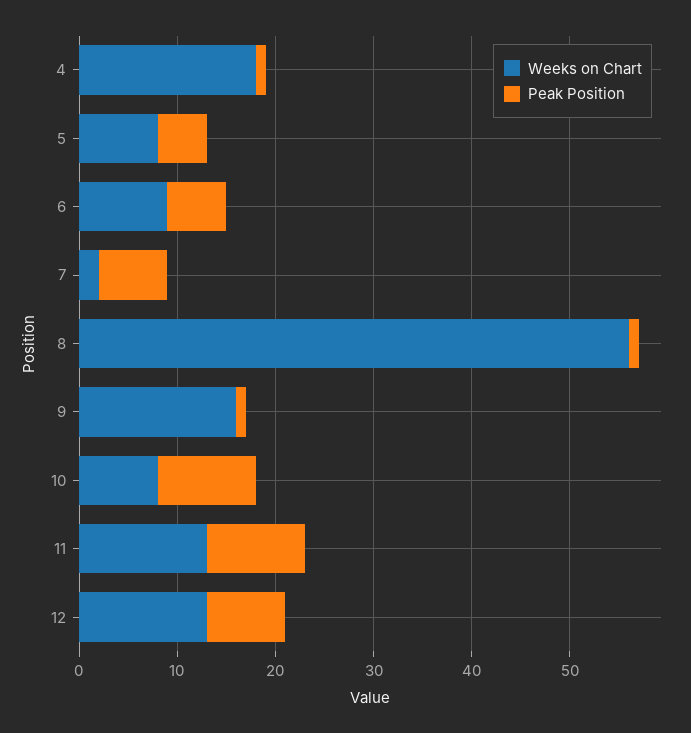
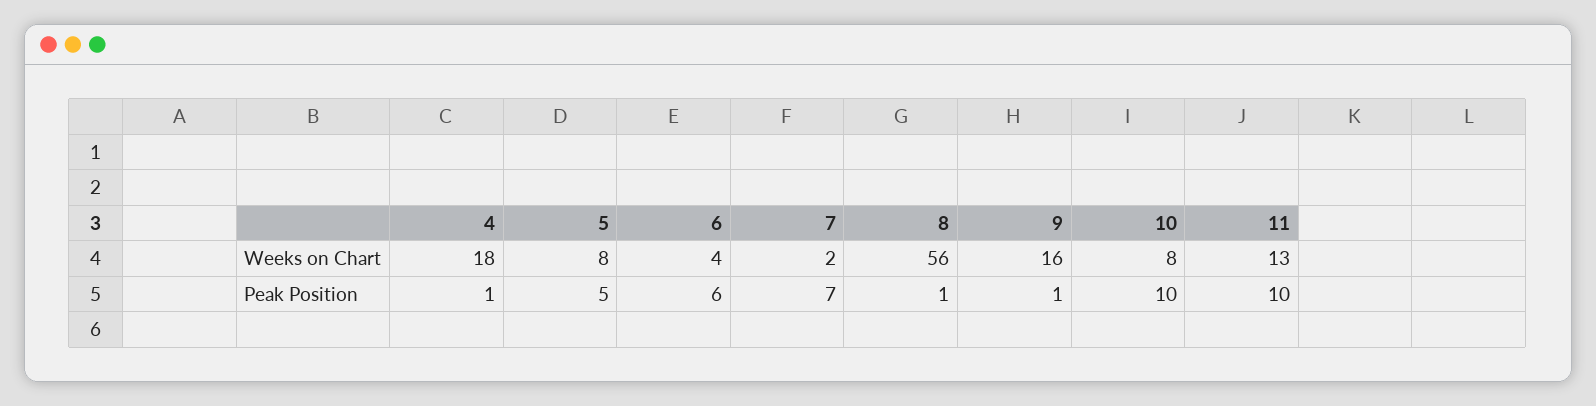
  {
    "Weeks on Chart": {
      "4": 18,
      "5": 8,
-     "6": 9,
+     "6": 4,
      "7": 2,
      "8": 56,
      "9": 16,
      "10": 8,
-     "11": 13,
+     "11": 13
-     "12": 13
    },
    "Peak Position": {
      "4": 1,
      "5": 5,
      "6": 6,
      "7": 7,
      "8": 1,
      "9": 1,
      "10": 10,
-     "11": 10,
+     "11": 10
-     "12": 8
    }
  }

